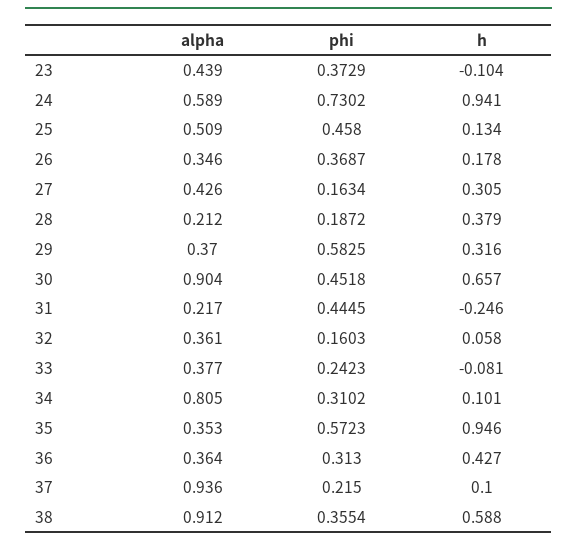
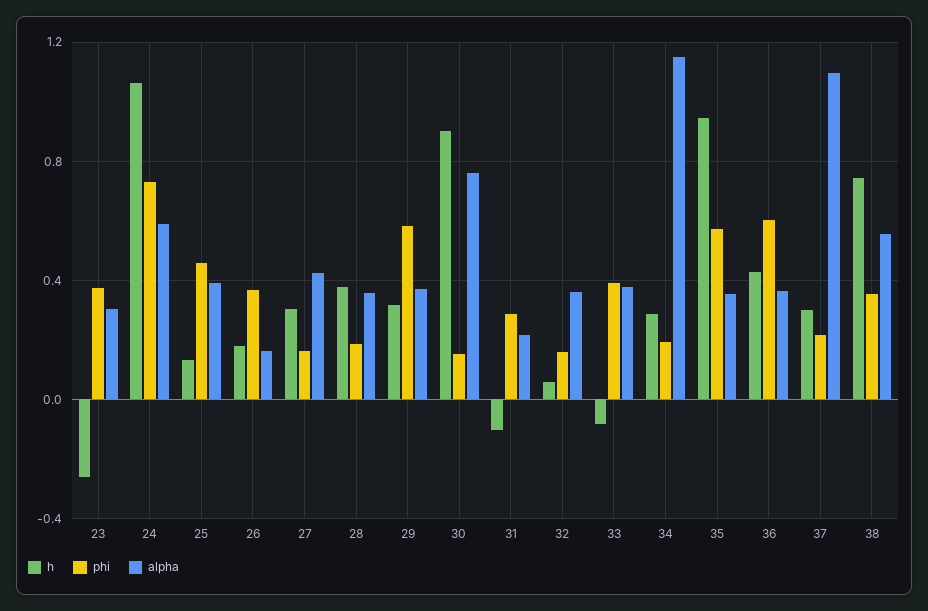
  {
    "alpha": {
-     "23": 0.439,
+     "23": 0.3,
      "24": 0.589,
-     "25": 0.509,
+     "25": 0.4,
-     "26": 0.346,
+     "26": 0.15,
      "27": 0.426,
-     "28": 0.212,
+     "28": 0.35,
      "29": 0.37,
-     "30": 0.904,
+     "30": 0.75,
      "31": 0.217,
      "32": 0.361,
      "33": 0.377,
-     "34": 0.805,
+     "34": 1.15,
      "35": 0.353,
      "36": 0.364,
-     "37": 0.936,
+     "37": 1.1,
-     "38": 0.912
+     "38": 0.55
    },
    "phi": {
      "23": 0.3729,
      "24": 0.7302,
      "25": 0.458,
      "26": 0.3687,
      "27": 0.1634,
      "28": 0.1872,
      "29": 0.5825,
-     "30": 0.4518,
+     "30": 0.15,
-     "31": 0.4445,
+     "31": 0.3,
      "32": 0.1603,
-     "33": 0.2423,
+     "33": 0.4,
-     "34": 0.3102,
+     "34": 0.2,
      "35": 0.5723,
-     "36": 0.313,
+     "36": 0.6,
      "37": 0.215,
      "38": 0.3554
    },
    "h": {
-     "23": -0.104,
+     "23": -0.25,
-     "24": 0.941,
+     "24": 1.05,
      "25": 0.134,
      "26": 0.178,
      "27": 0.305,
      "28": 0.379,
      "29": 0.316,
-     "30": 0.657,
+     "30": 0.9,
-     "31": -0.246,
+     "31": -0.1,
      "32": 0.058,
      "33": -0.081,
-     "34": 0.101,
+     "34": 0.3,
      "35": 0.946,
      "36": 0.427,
-     "37": 0.1,
+     "37": 0.3,
-     "38": 0.588
+     "38": 0.75
    }
  }

